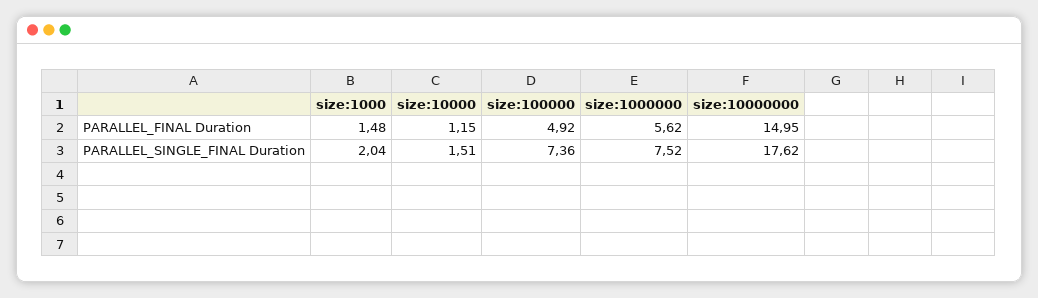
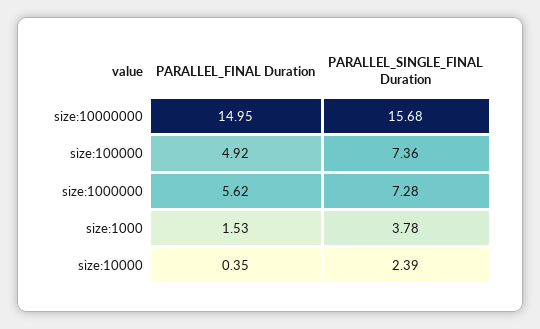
  {
    "size:1000": {
-     "PARALLEL_FINAL Duration": 1.48,
+     "PARALLEL_FINAL Duration": 1.53,
-     "PARALLEL_SINGLE_FINAL Duration": 2.04
+     "PARALLEL_SINGLE_FINAL Duration": 3.78
    },
    "size:10000": {
-     "PARALLEL_FINAL Duration": 1.15,
+     "PARALLEL_FINAL Duration": 0.35,
-     "PARALLEL_SINGLE_FINAL Duration": 1.51
+     "PARALLEL_SINGLE_FINAL Duration": 2.39
    },
    "size:100000": {
      "PARALLEL_FINAL Duration": 4.92,
      "PARALLEL_SINGLE_FINAL Duration": 7.36
    },
    "size:1000000": {
      "PARALLEL_FINAL Duration": 5.62,
-     "PARALLEL_SINGLE_FINAL Duration": 7.52
+     "PARALLEL_SINGLE_FINAL Duration": 7.28
    },
    "size:10000000": {
      "PARALLEL_FINAL Duration": 14.95,
-     "PARALLEL_SINGLE_FINAL Duration": 17.62
+     "PARALLEL_SINGLE_FINAL Duration": 15.68
    }
  }

